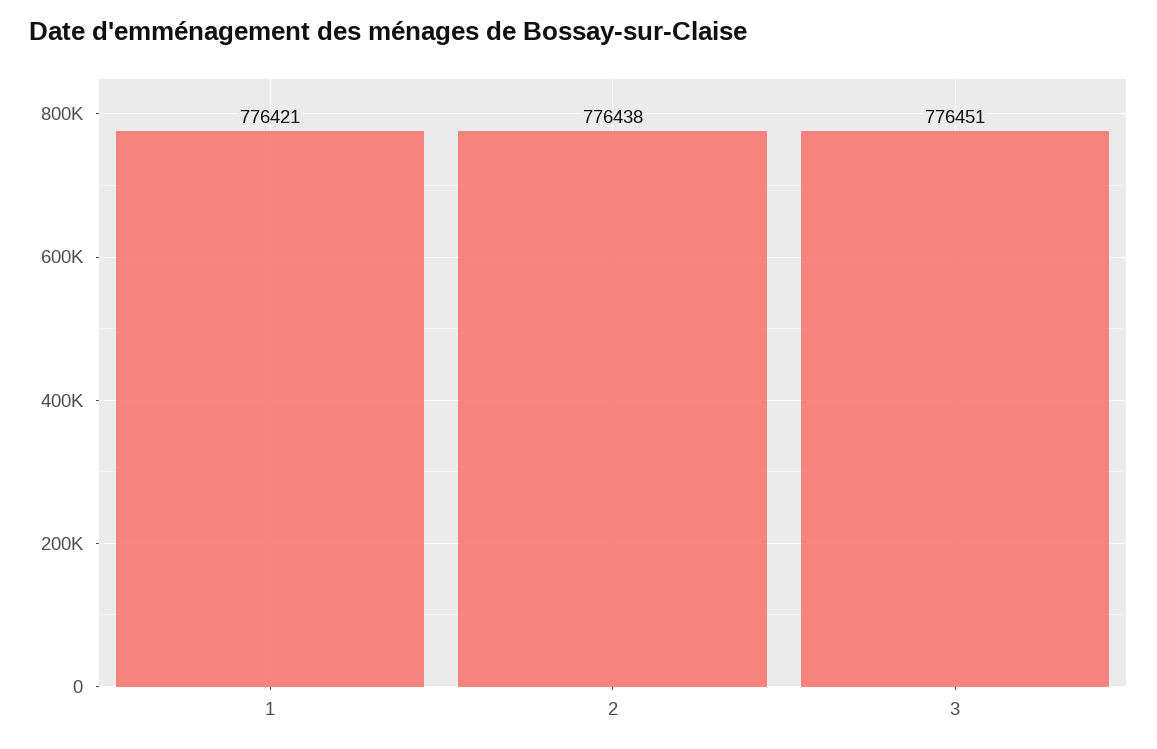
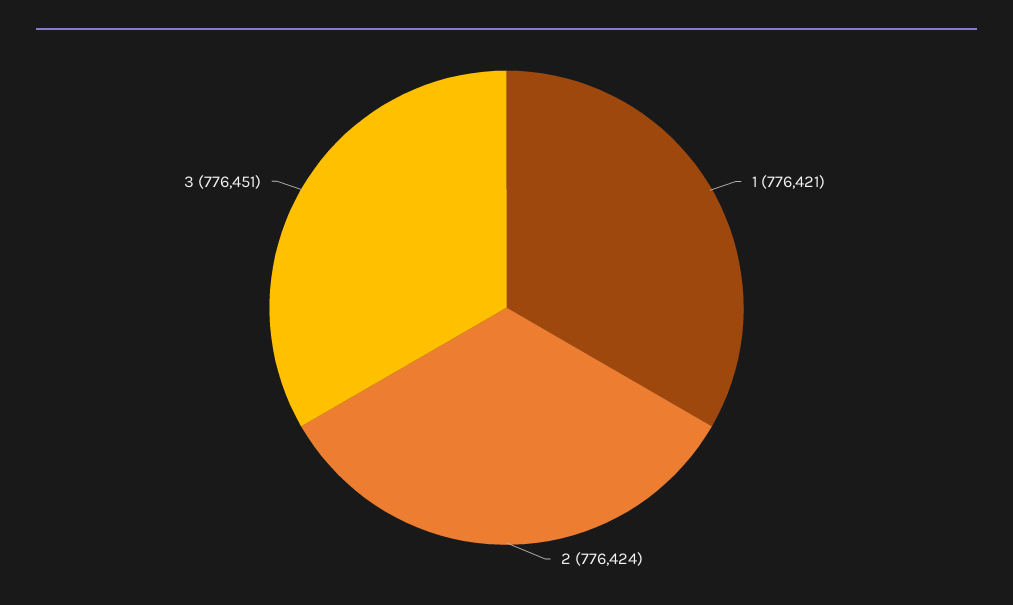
  {
    "1": 776421,
-   "2": 776438,
+   "2": 776424,
    "3": 776451
  }

